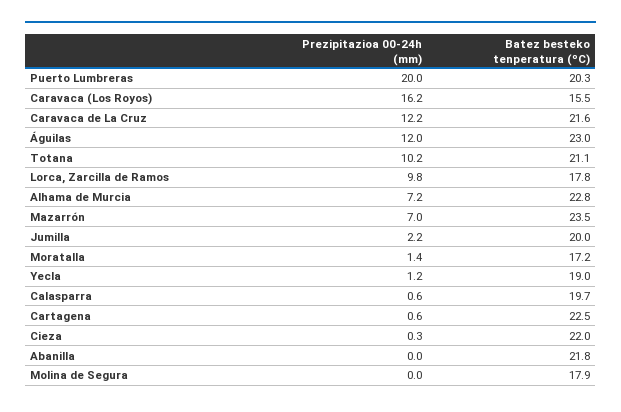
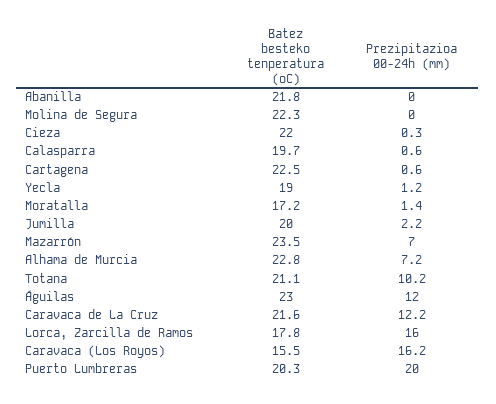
  {
    "Prezipitazioa 00-24h (mm)": {
      "Puerto Lumbreras": 20,
      "Caravaca (Los Royos)": 16.2,
      "Caravaca de La Cruz": 12.2,
      "Águilas": 12,
      "Totana": 10.2,
-     "Lorca, Zarcilla de Ramos": 9.8,
+     "Lorca, Zarcilla de Ramos": 16,
      "Alhama de Murcia": 7.2,
      "Mazarrón": 7,
      "Jumilla": 2.2,
      "Moratalla": 1.4,
      "Yecla": 1.2,
      "Calasparra": 0.6,
      "Cartagena": 0.6,
      "Cieza": 0.3,
      "Abanilla": 0,
      "Molina de Segura": 0
    },
    "Batez besteko tenperatura (ºC)": {
      "Puerto Lumbreras": 20.3,
      "Caravaca (Los Royos)": 15.5,
      "Caravaca de La Cruz": 21.6,
      "Águilas": 23,
      "Totana": 21.1,
      "Lorca, Zarcilla de Ramos": 17.8,
      "Alhama de Murcia": 22.8,
      "Mazarrón": 23.5,
      "Jumilla": 20,
      "Moratalla": 17.2,
      "Yecla": 19,
      "Calasparra": 19.7,
      "Cartagena": 22.5,
      "Cieza": 22,
      "Abanilla": 21.8,
-     "Molina de Segura": 17.9
+     "Molina de Segura": 22.3
    }
  }

